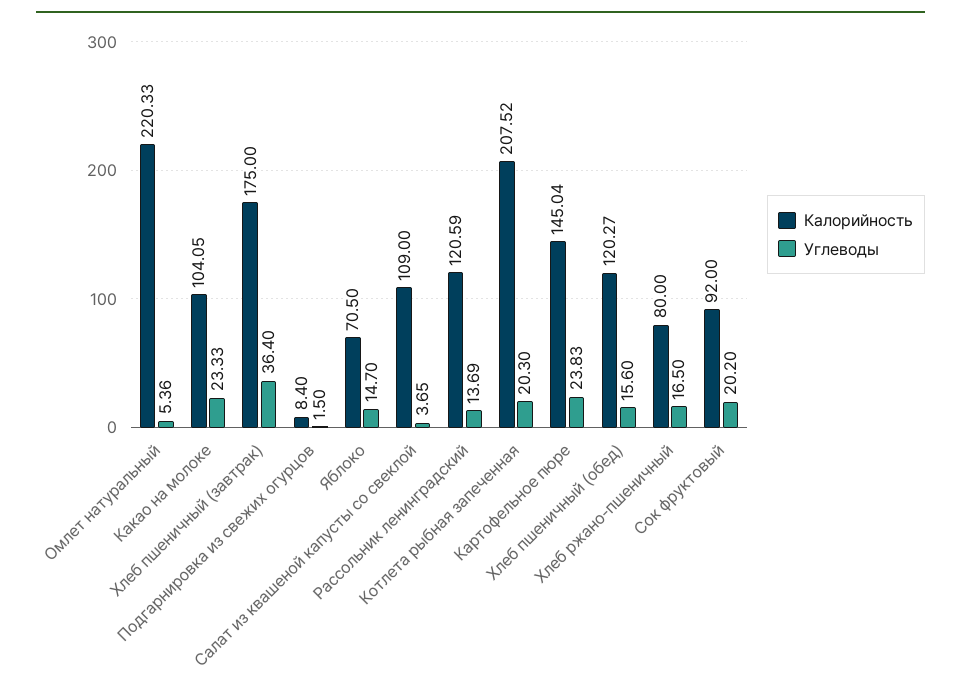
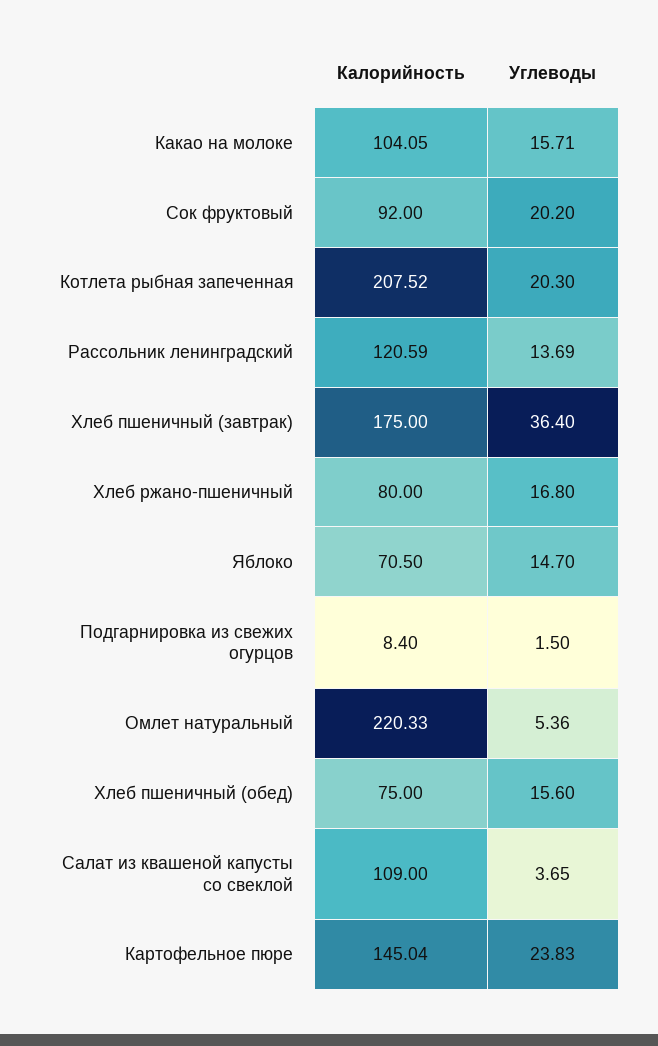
  {
    "Калорийность": {
      "Омлет натуральный": 220.33,
      "Какао на молоке": 104.05,
      "Хлеб пшеничный (завтрак)": 175,
      "Подгарнировка из свежих огурцов": 8.4,
      "Яблоко": 70.5,
      "Салат из квашеной капусты со свеклой": 109,
      "Рассольник ленинградский": 120.59,
      "Котлета рыбная запеченная": 207.52,
      "Картофельное пюре": 145.04,
-     "Хлеб пшеничный (обед)": 120.27,
+     "Хлеб пшеничный (обед)": 75,
      "Хлеб ржано-пшеничный": 80,
      "Сок фруктовый": 92
    },
    "Углеводы": {
      "Омлет натуральный": 5.36,
-     "Какао на молоке": 23.33,
+     "Какао на молоке": 15.71,
      "Хлеб пшеничный (завтрак)": 36.4,
      "Подгарнировка из свежих огурцов": 1.5,
      "Яблоко": 14.7,
      "Салат из квашеной капусты со свеклой": 3.65,
      "Рассольник ленинградский": 13.69,
      "Котлета рыбная запеченная": 20.3,
      "Картофельное пюре": 23.83,
      "Хлеб пшеничный (обед)": 15.6,
-     "Хлеб ржано-пшеничный": 16.5,
+     "Хлеб ржано-пшеничный": 16.8,
      "Сок фруктовый": 20.2
    }
  }

